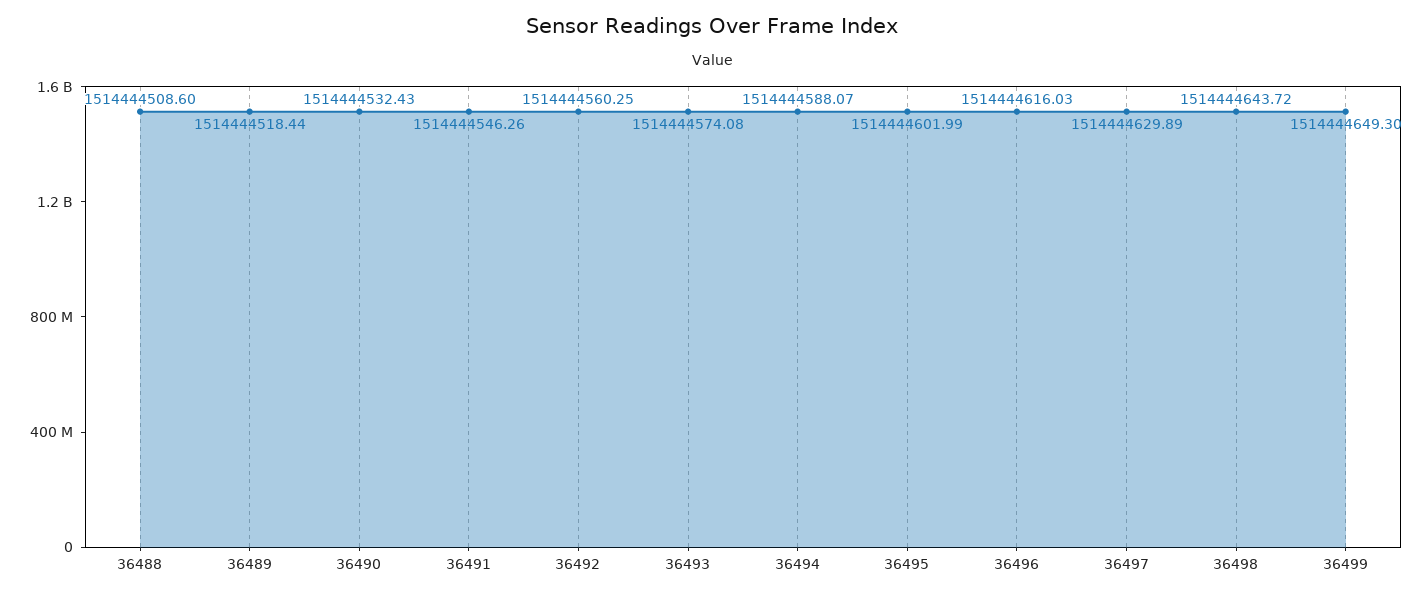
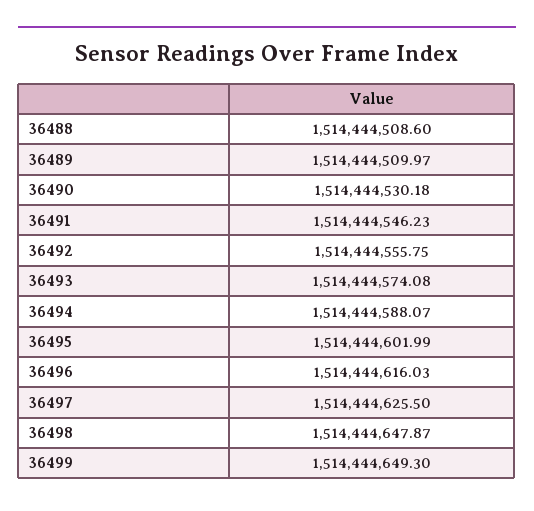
  {
    "36488": 1514444508.6,
-   "36489": 1514444518.44,
+   "36489": 1514444509.97,
-   "36490": 1514444532.43,
+   "36490": 1514444530.18,
-   "36491": 1514444546.26,
+   "36491": 1514444546.23,
-   "36492": 1514444560.25,
+   "36492": 1514444555.75,
    "36493": 1514444574.08,
    "36494": 1514444588.07,
    "36495": 1514444601.99,
    "36496": 1514444616.03,
-   "36497": 1514444629.89,
+   "36497": 1514444625.5,
-   "36498": 1514444643.72,
+   "36498": 1514444647.87,
    "36499": 1514444649.3
  }

